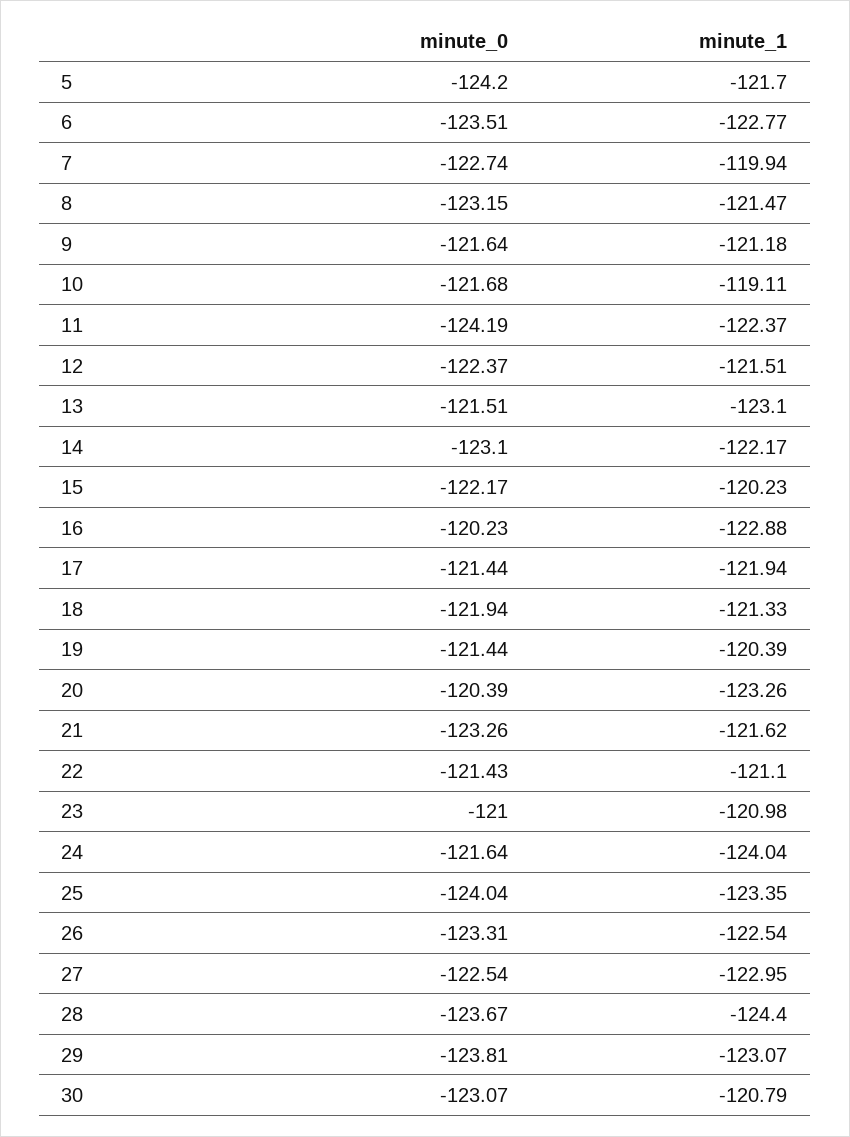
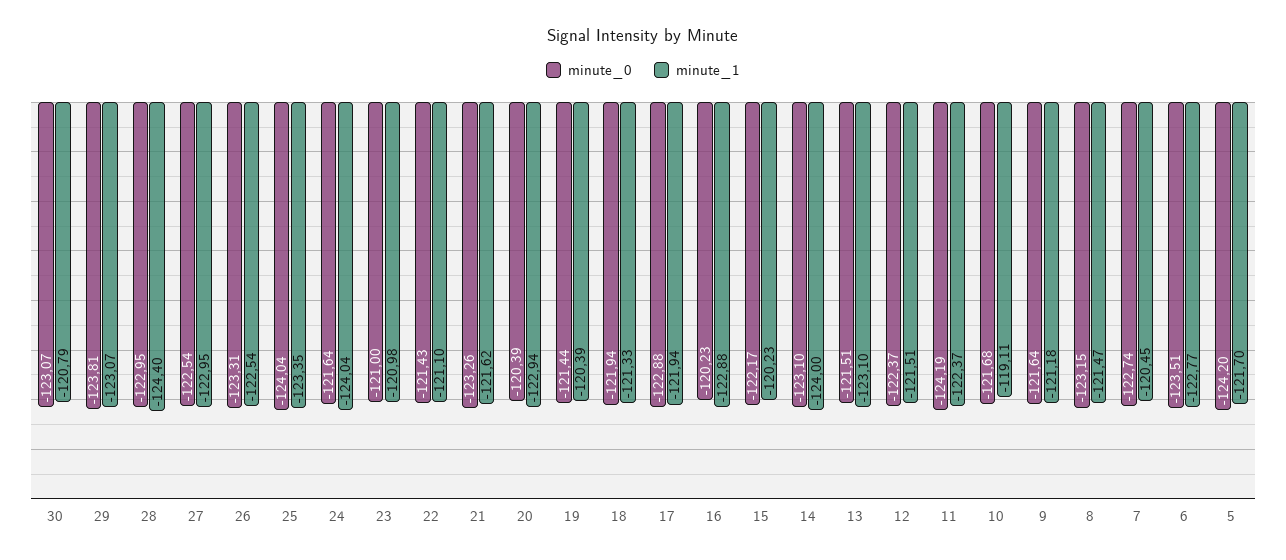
  {
    "minute_0": {
      "5": -124.2,
      "6": -123.51,
      "7": -122.74,
      "8": -123.15,
      "9": -121.64,
      "10": -121.68,
      "11": -124.19,
      "12": -122.37,
      "13": -121.51,
      "14": -123.1,
      "15": -122.17,
      "16": -120.23,
-     "17": -121.44,
+     "17": -122.88,
      "18": -121.94,
      "19": -121.44,
      "20": -120.39,
      "21": -123.26,
      "22": -121.43,
      "23": -121,
      "24": -121.64,
      "25": -124.04,
      "26": -123.31,
      "27": -122.54,
-     "28": -123.67,
+     "28": -122.95,
      "29": -123.81,
      "30": -123.07
    },
    "minute_1": {
      "5": -121.7,
      "6": -122.77,
-     "7": -119.94,
+     "7": -120.45,
      "8": -121.47,
      "9": -121.18,
      "10": -119.11,
      "11": -122.37,
      "12": -121.51,
      "13": -123.1,
-     "14": -122.17,
+     "14": -124,
      "15": -120.23,
      "16": -122.88,
      "17": -121.94,
      "18": -121.33,
      "19": -120.39,
-     "20": -123.26,
+     "20": -122.94,
      "21": -121.62,
      "22": -121.1,
      "23": -120.98,
      "24": -124.04,
      "25": -123.35,
      "26": -122.54,
      "27": -122.95,
      "28": -124.4,
      "29": -123.07,
      "30": -120.79
    }
  }

